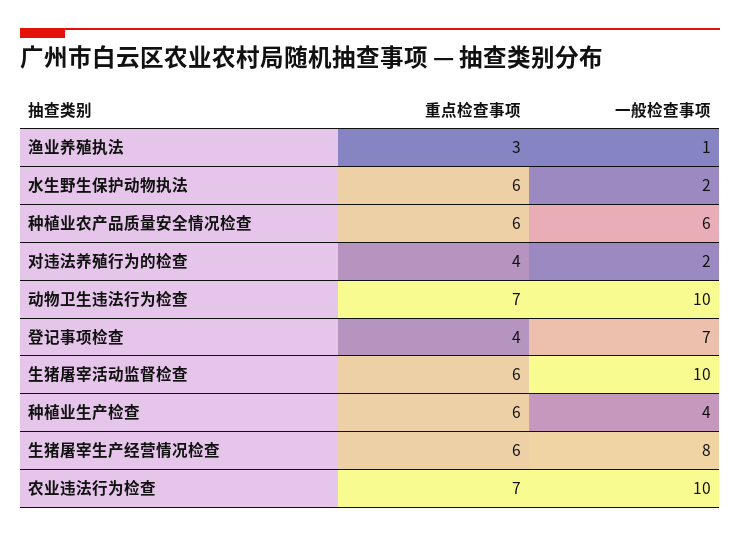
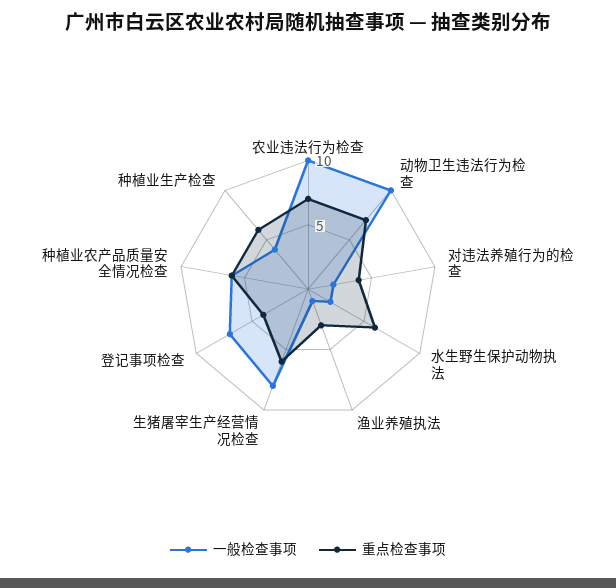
  {
    "重点检查事项": {
      "渔业养殖执法": 3,
      "水生野生保护动物执法": 6,
      "种植业农产品质量安全情况检查": 6,
      "对违法养殖行为的检查": 4,
      "动物卫生违法行为检查": 7,
      "登记事项检查": 4,
-     "生猪屠宰活动监督检查": 6,
      "种植业生产检查": 6,
      "生猪屠宰生产经营情况检查": 6,
      "农业违法行为检查": 7
    },
    "一般检查事项": {
      "渔业养殖执法": 1,
      "水生野生保护动物执法": 2,
      "种植业农产品质量安全情况检查": 6,
      "对违法养殖行为的检查": 2,
      "动物卫生违法行为检查": 10,
      "登记事项检查": 7,
-     "生猪屠宰活动监督检查": 10,
      "种植业生产检查": 4,
      "生猪屠宰生产经营情况检查": 8,
      "农业违法行为检查": 10
    }
  }

